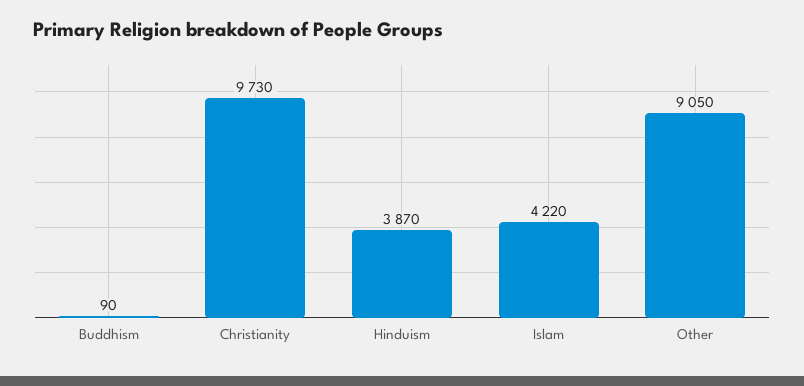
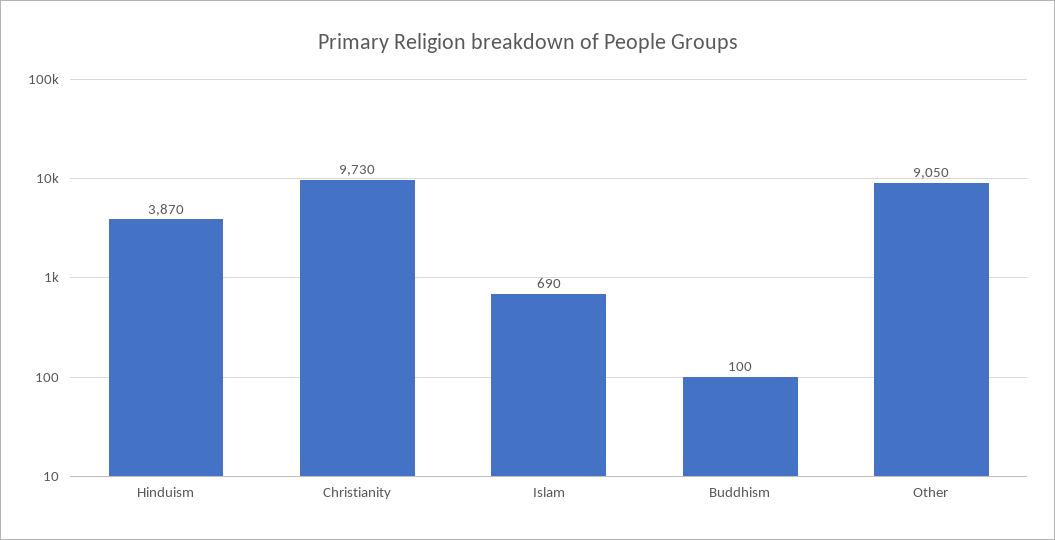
  {
-   "Buddhism": 90,
+   "Buddhism": 100,
    "Christianity": 9730,
    "Hinduism": 3870,
-   "Islam": 4220,
+   "Islam": 690,
    "Other": 9050
  }

